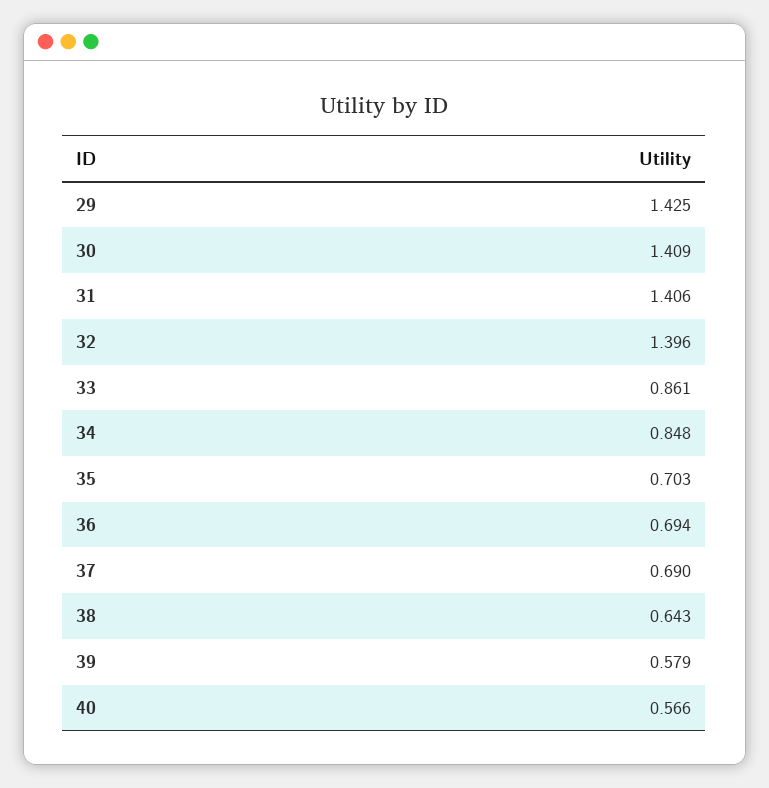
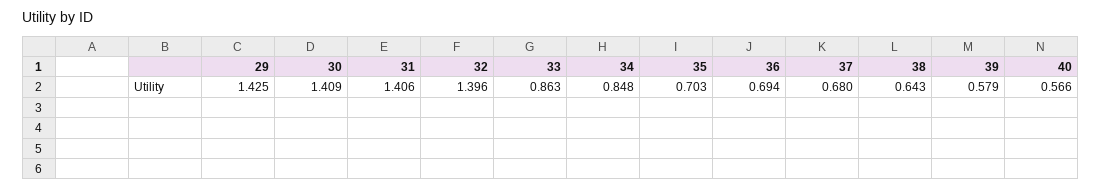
  {
    "29": 1.425,
    "30": 1.409,
    "31": 1.406,
    "32": 1.396,
-   "33": 0.861,
+   "33": 0.863,
    "34": 0.848,
    "35": 0.703,
    "36": 0.694,
-   "37": 0.69,
+   "37": 0.68,
    "38": 0.643,
    "39": 0.579,
    "40": 0.566
  }

